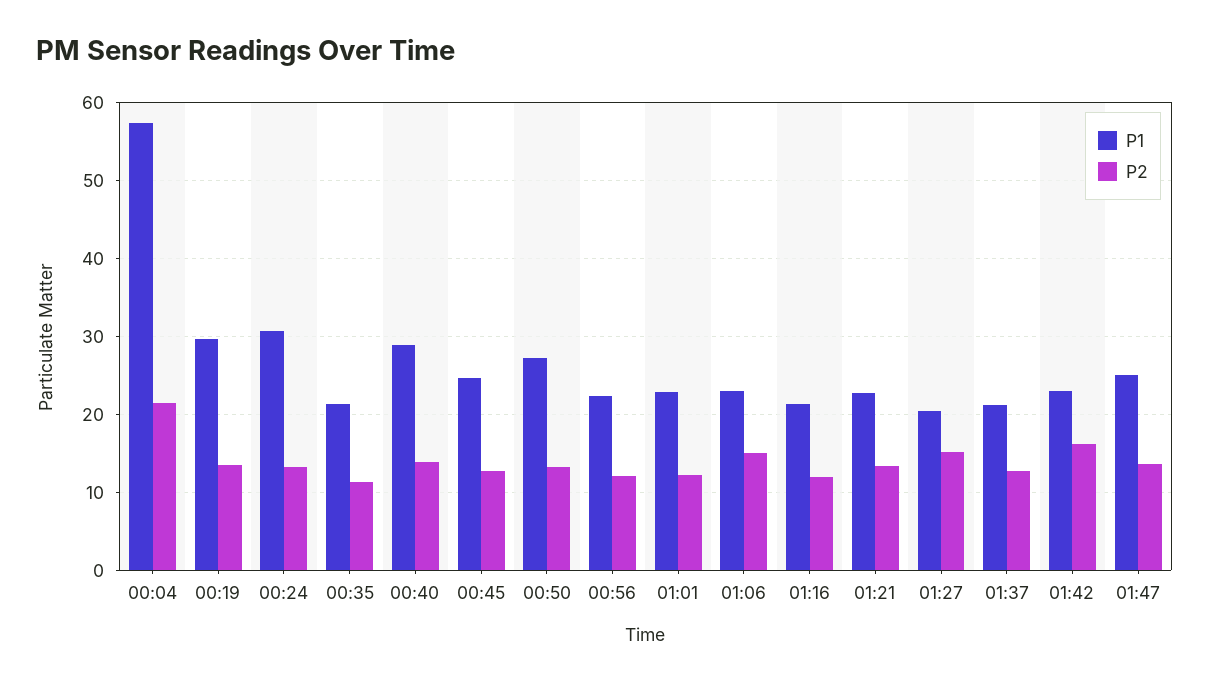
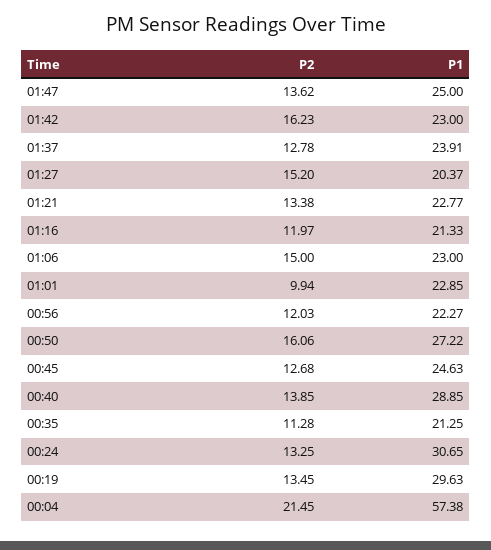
  {
    "P1": {
      "00:04": 57.38,
      "00:19": 29.63,
      "00:24": 30.65,
      "00:35": 21.25,
      "00:40": 28.85,
      "00:45": 24.63,
      "00:50": 27.22,
      "00:56": 22.27,
      "01:01": 22.85,
      "01:06": 23,
      "01:16": 21.33,
      "01:21": 22.77,
      "01:27": 20.37,
-     "01:37": 21,
+     "01:37": 23.91,
      "01:42": 23,
      "01:47": 25
    },
    "P2": {
      "00:04": 21.45,
      "00:19": 13.45,
      "00:24": 13.25,
      "00:35": 11.28,
      "00:40": 13.85,
      "00:45": 12.68,
-     "00:50": 13,
+     "00:50": 16.06,
      "00:56": 12.03,
-     "01:01": 12,
+     "01:01": 9.94,
      "01:06": 15,
      "01:16": 11.97,
      "01:21": 13.38,
      "01:27": 15.2,
      "01:37": 12.78,
      "01:42": 16.23,
      "01:47": 13.62
    }
  }

